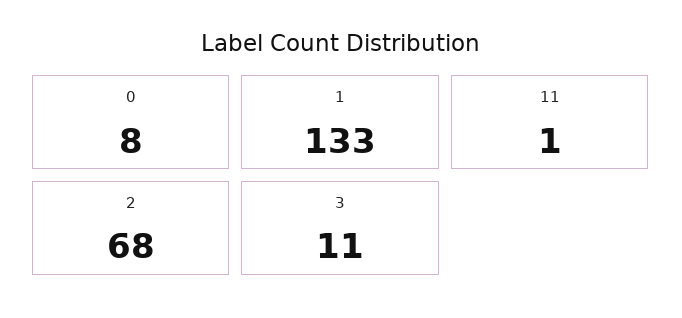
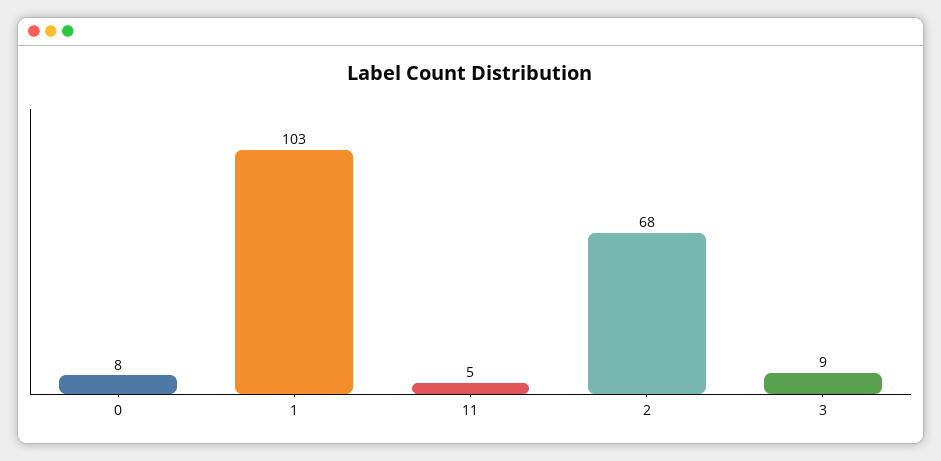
  {
    "0": 8,
-   "1": 133,
+   "1": 103,
-   "11": 1,
+   "11": 5,
    "2": 68,
-   "3": 11
+   "3": 9
  }

